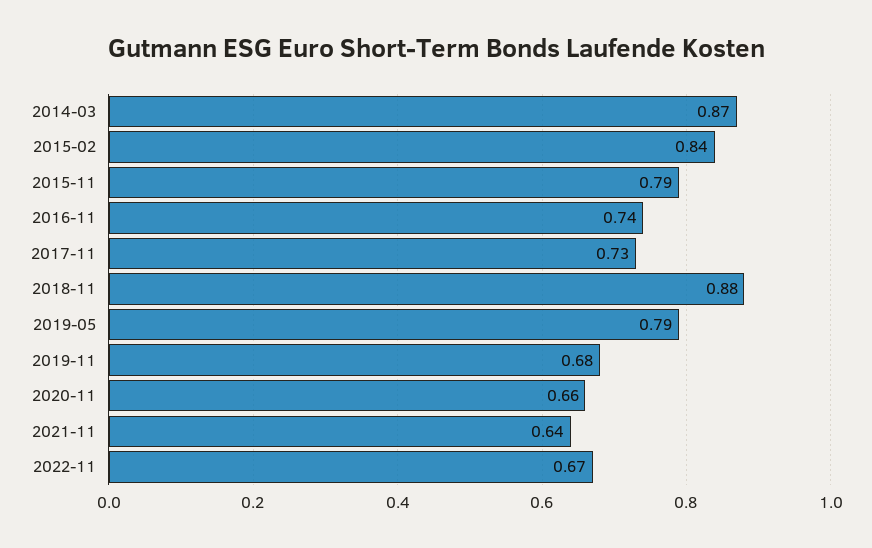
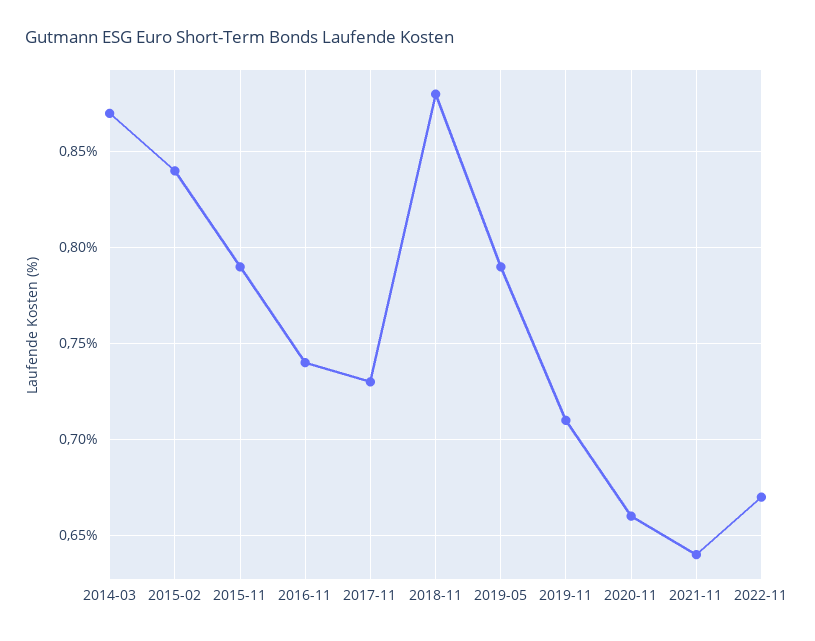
  {
    "2014-03": 0.87,
    "2015-02": 0.84,
    "2015-11": 0.79,
    "2016-11": 0.74,
    "2017-11": 0.73,
    "2018-11": 0.88,
    "2019-05": 0.79,
-   "2019-11": 0.68,
+   "2019-11": 0.71,
    "2020-11": 0.66,
    "2021-11": 0.64,
    "2022-11": 0.67
  }

